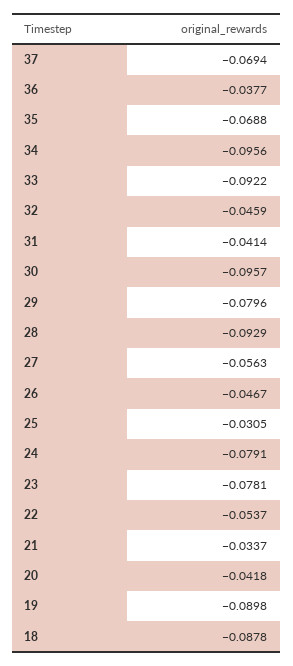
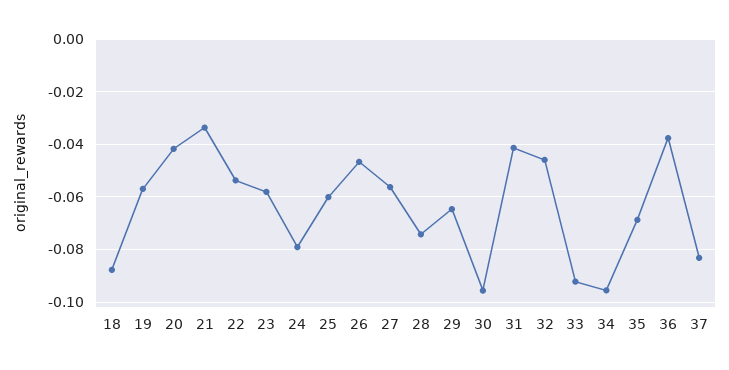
  {
-   "37": -0.0694,
+   "37": -0.0825,
    "36": -0.0377,
    "35": -0.0688,
    "34": -0.0956,
    "33": -0.0922,
    "32": -0.0459,
    "31": -0.0414,
    "30": -0.0957,
-   "29": -0.0796,
+   "29": -0.065,
-   "28": -0.0929,
+   "28": -0.075,
    "27": -0.0563,
    "26": -0.0467,
-   "25": -0.0305,
+   "25": -0.06,
    "24": -0.0791,
-   "23": -0.0781,
+   "23": -0.0575,
    "22": -0.0537,
    "21": -0.0337,
    "20": -0.0418,
-   "19": -0.0898,
+   "19": -0.0575,
    "18": -0.0878
  }

